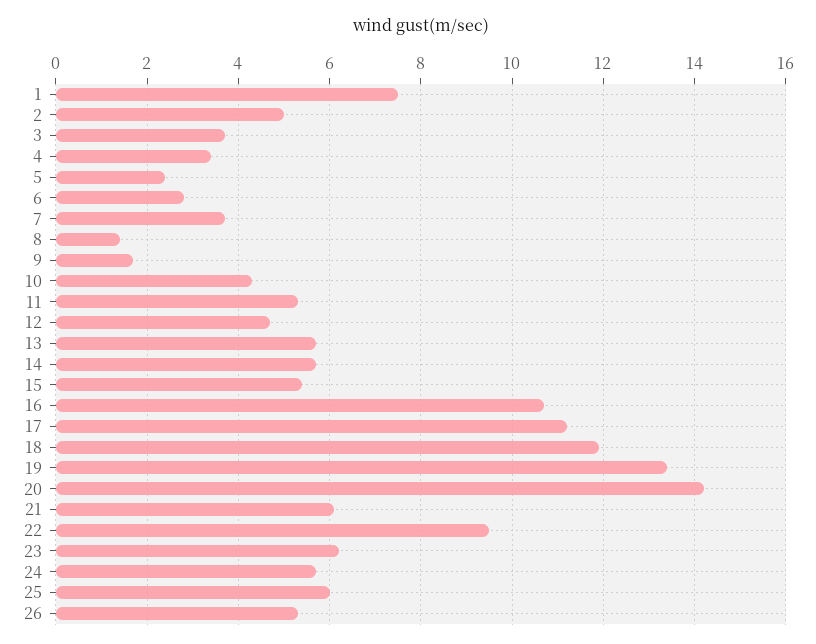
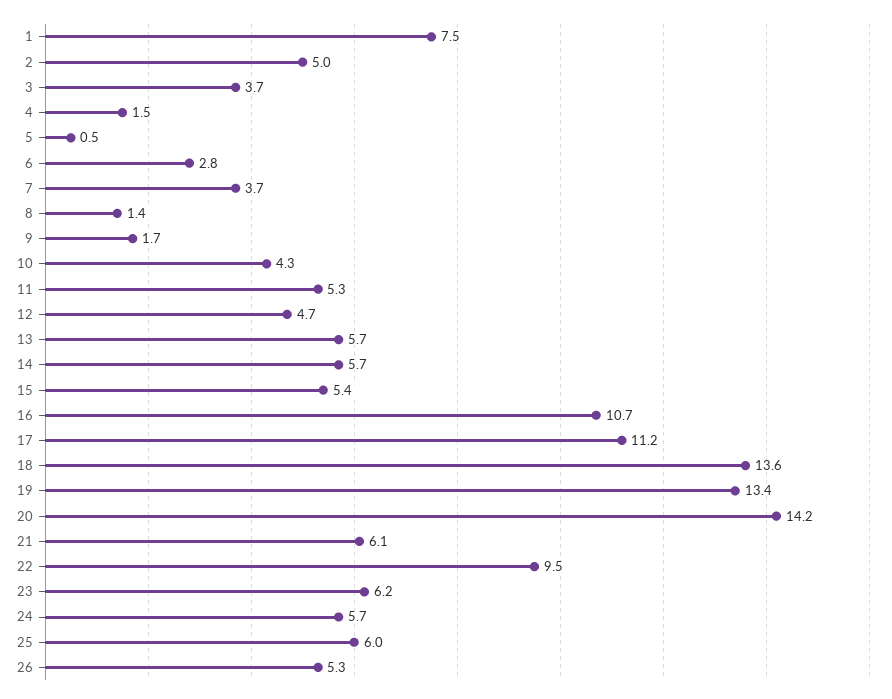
  {
    "1": 7.5,
    "2": 5,
    "3": 3.7,
-   "4": 3.5,
+   "4": 1.5,
-   "5": 2.5,
+   "5": 0.5,
    "6": 2.8,
    "7": 3.7,
    "8": 1.4,
    "9": 1.7,
    "10": 4.3,
    "11": 5.3,
    "12": 4.7,
    "13": 5.7,
    "14": 5.7,
    "15": 5.4,
    "16": 10.7,
    "17": 11.2,
-   "18": 12,
+   "18": 13.6,
    "19": 13.4,
    "20": 14.2,
    "21": 6.1,
    "22": 9.5,
    "23": 6.2,
    "24": 5.7,
    "25": 6,
    "26": 5.3
  }

